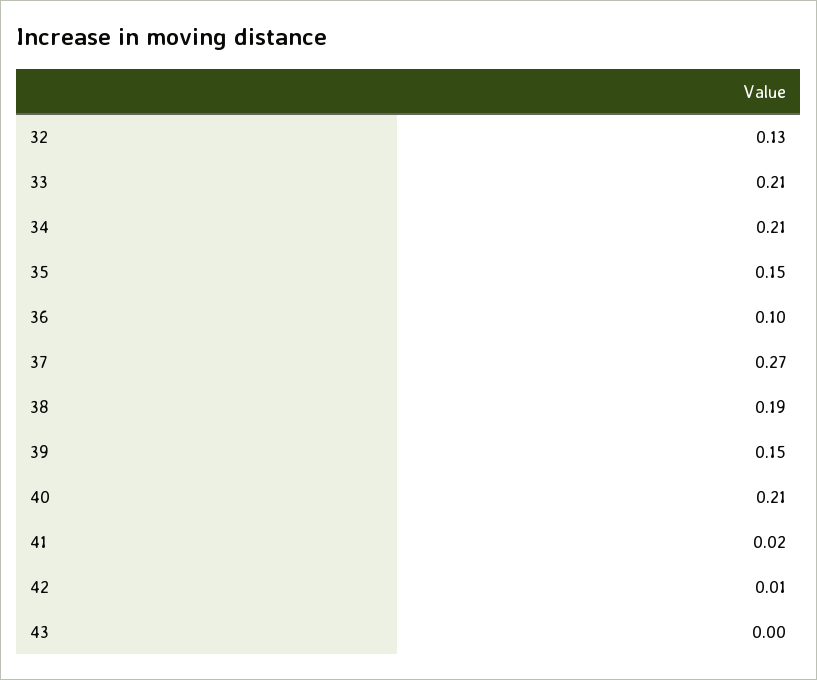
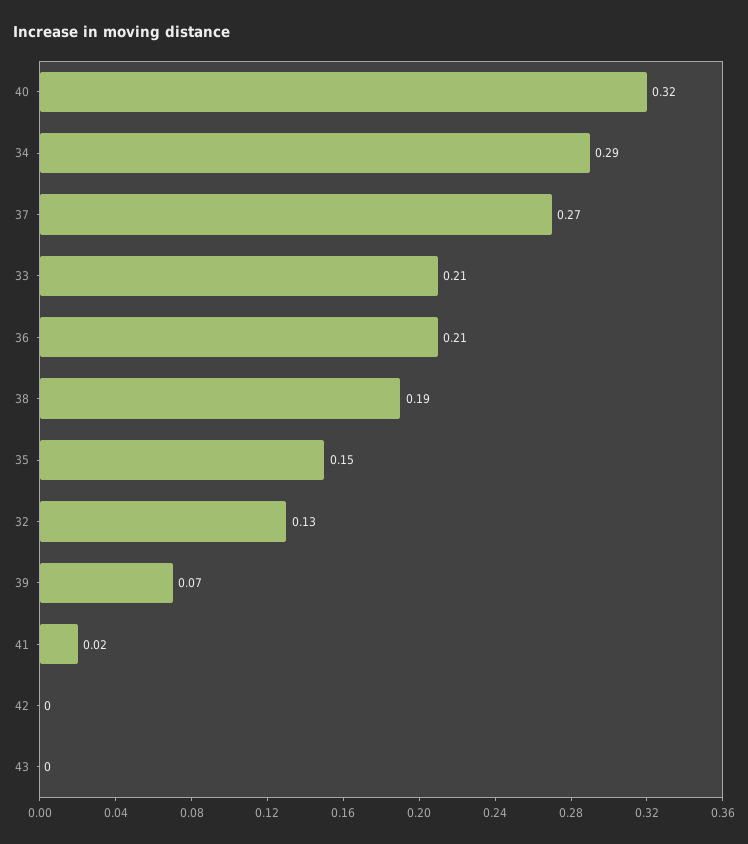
  {
    "32": 0.13,
    "33": 0.21,
-   "34": 0.21,
+   "34": 0.29,
    "35": 0.15,
-   "36": 0.1,
+   "36": 0.21,
    "37": 0.27,
    "38": 0.19,
-   "39": 0.15,
+   "39": 0.07,
-   "40": 0.21,
+   "40": 0.32,
    "41": 0.02,
-   "42": 0.01,
+   "42": 0,
    "43": 0
  }

